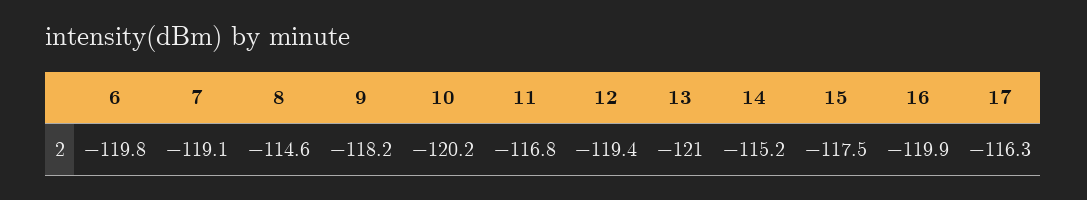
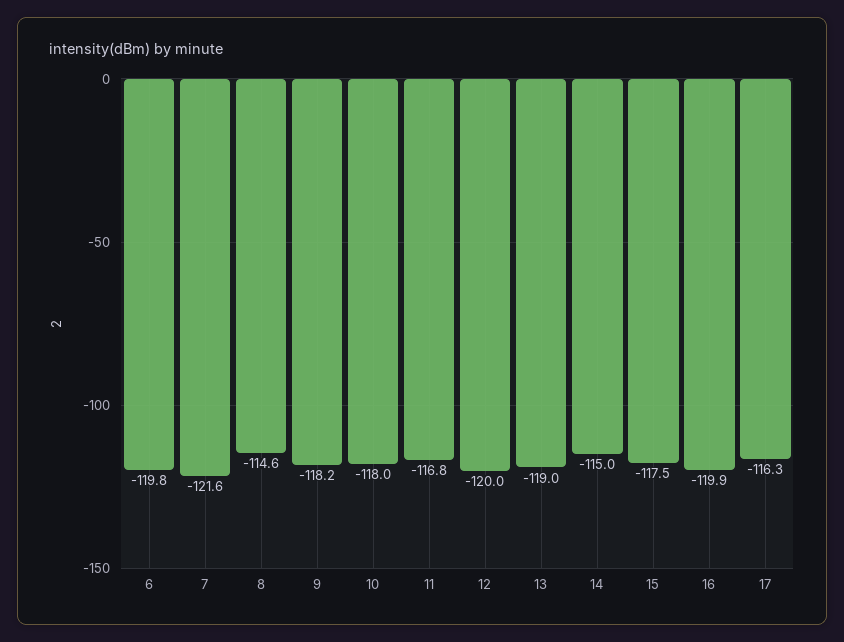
  {
    "6": -119.8,
-   "7": -119.1,
+   "7": -121.6,
    "8": -114.6,
    "9": -118.2,
-   "10": -120.2,
+   "10": -118,
    "11": -116.8,
-   "12": -119.4,
+   "12": -120,
-   "13": -121,
+   "13": -119,
-   "14": -115.2,
+   "14": -115,
    "15": -117.5,
    "16": -119.9,
    "17": -116.3
  }

